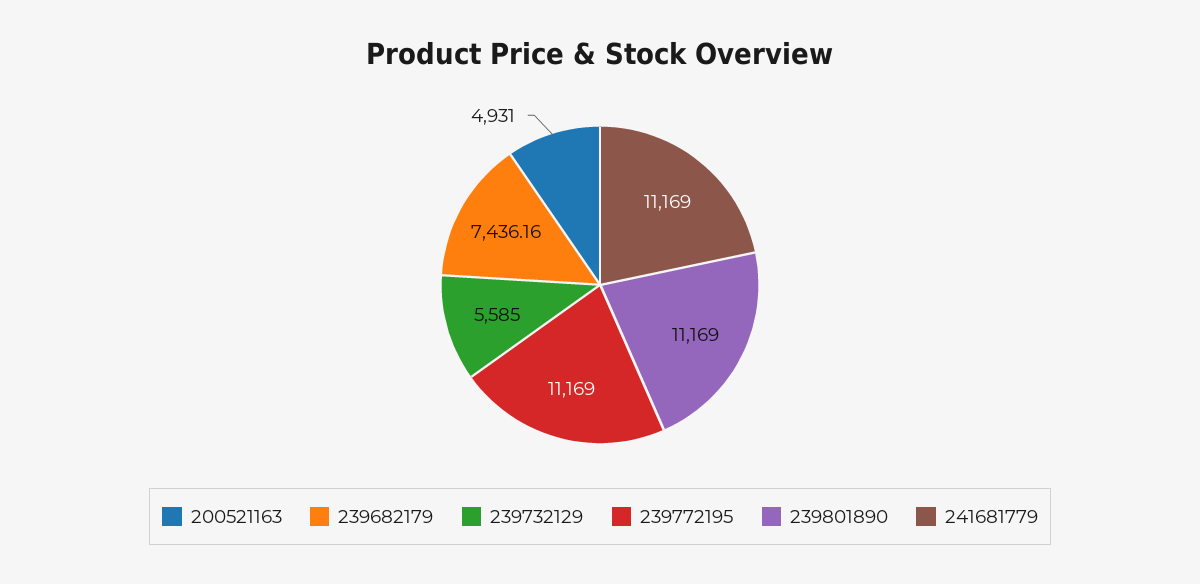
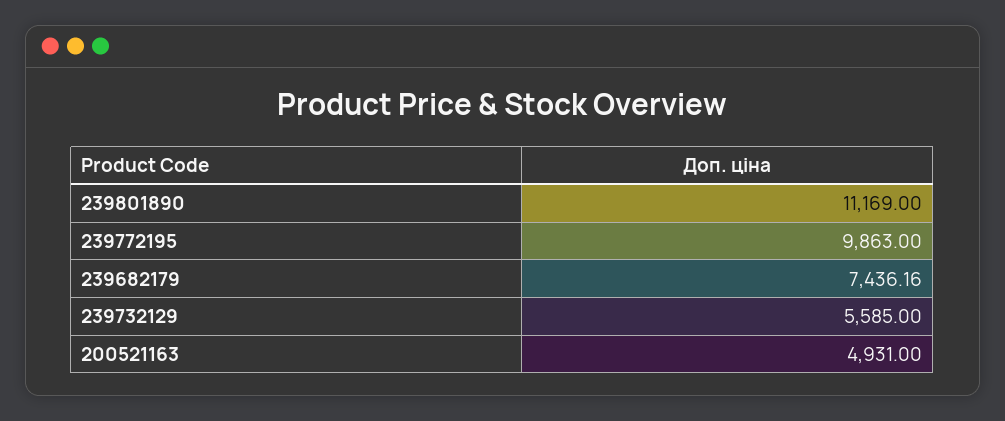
  {
    "200521163": 4931,
    "239682179": 7436.16,
    "239732129": 5585,
-   "239772195": 11169,
+   "239772195": 9863,
-   "239801890": 11169,
+   "239801890": 11169
-   "241681779": 11169
  }

